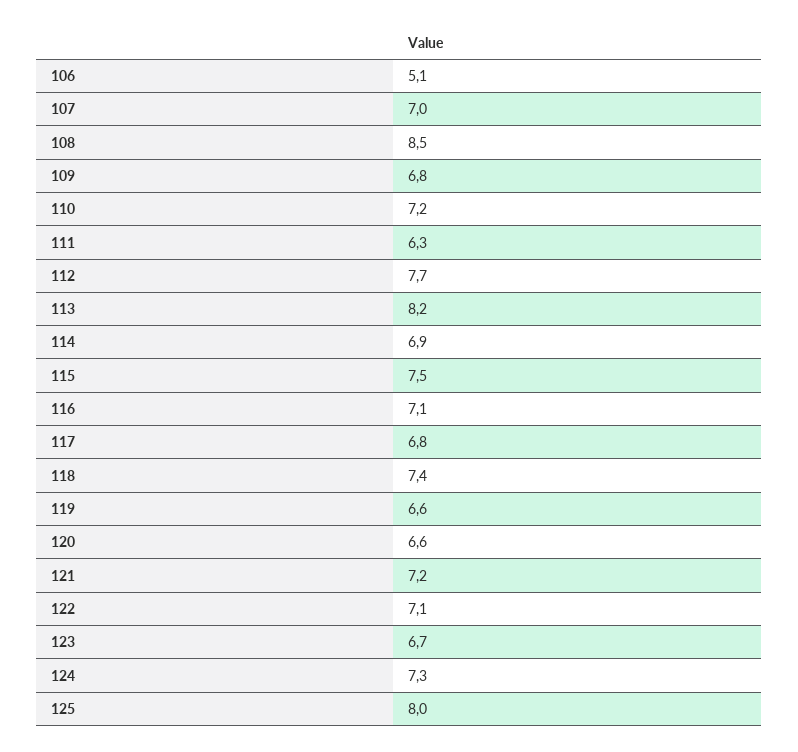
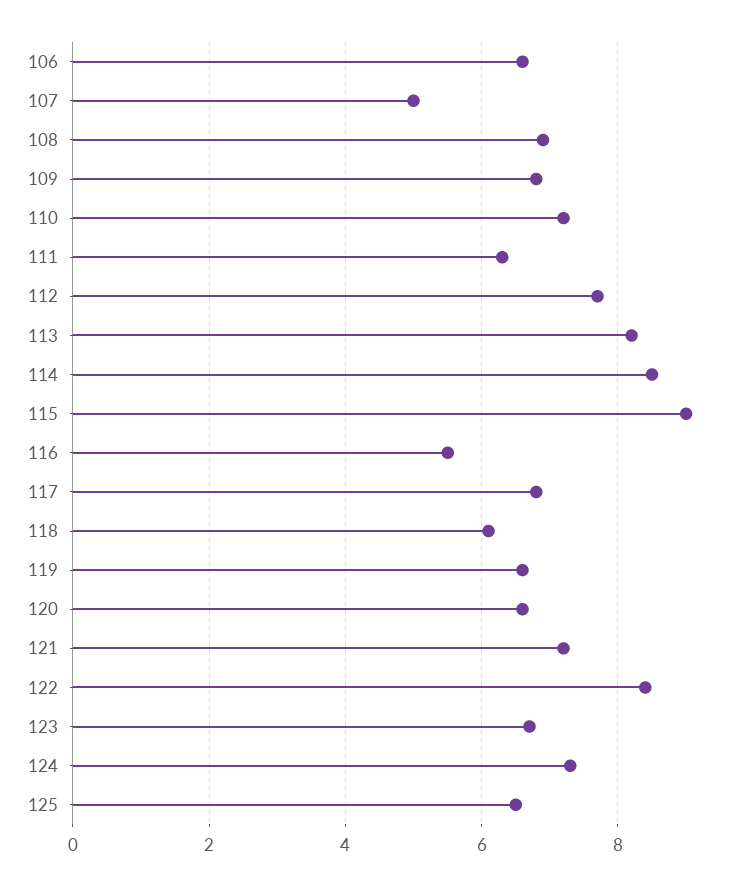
  {
-   "106": 5.1,
+   "106": 6.5,
-   "107": 7,
+   "107": 5,
-   "108": 8.5,
+   "108": 7,
    "109": 6.8,
    "110": 7.2,
    "111": 6.3,
    "112": 7.7,
    "113": 8.2,
-   "114": 6.9,
+   "114": 8.5,
-   "115": 7.5,
+   "115": 9,
-   "116": 7.1,
+   "116": 5.5,
    "117": 6.8,
-   "118": 7.4,
+   "118": 6,
    "119": 6.6,
    "120": 6.6,
    "121": 7.2,
-   "122": 7.1,
+   "122": 8.5,
    "123": 6.7,
    "124": 7.3,
-   "125": 8
+   "125": 6.5
  }

